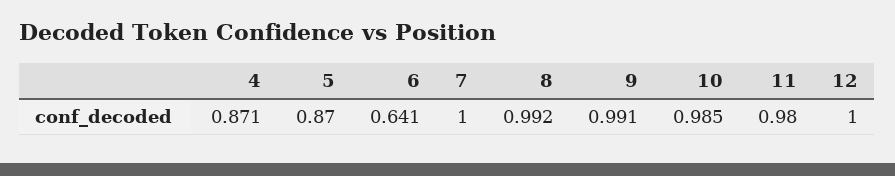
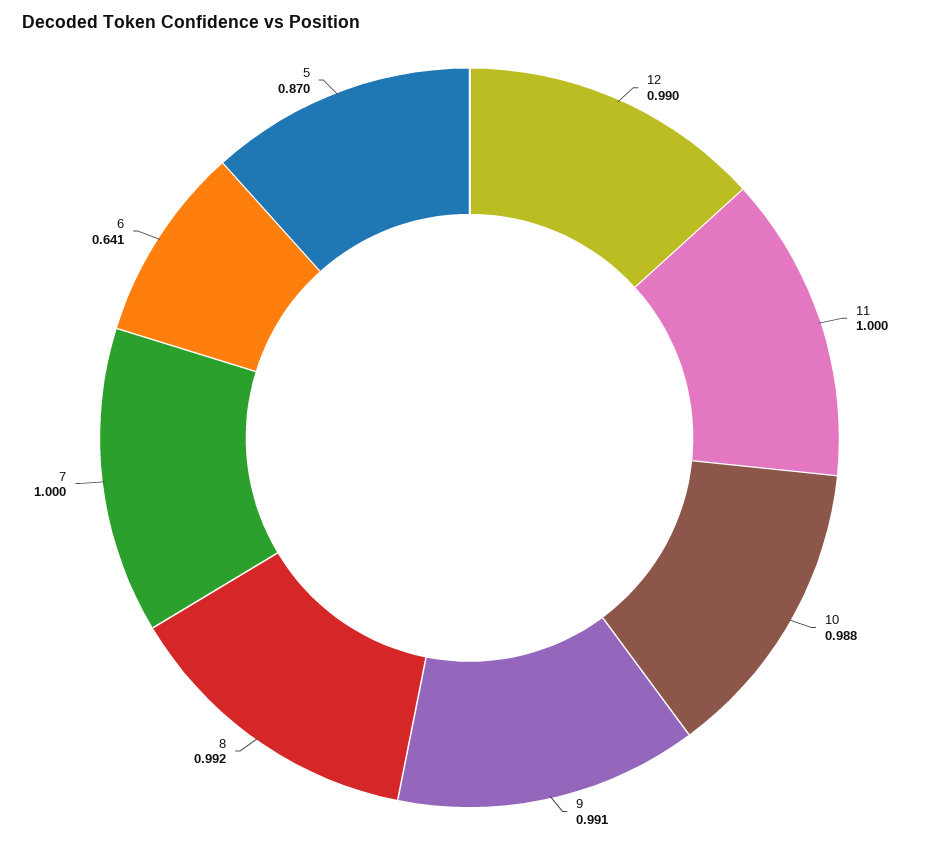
  {
-   "4": 0.871,
    "5": 0.87,
    "6": 0.641,
    "7": 1,
    "8": 0.992,
    "9": 0.991,
-   "10": 0.985,
+   "10": 0.988,
-   "11": 0.98,
+   "11": 1,
-   "12": 1
+   "12": 0.99
  }

